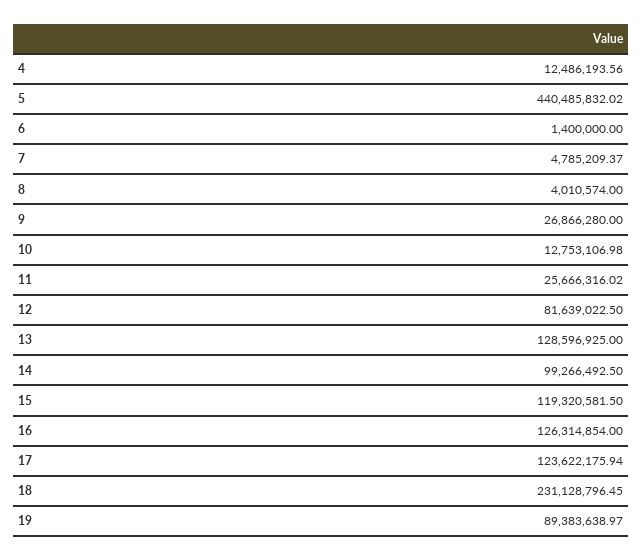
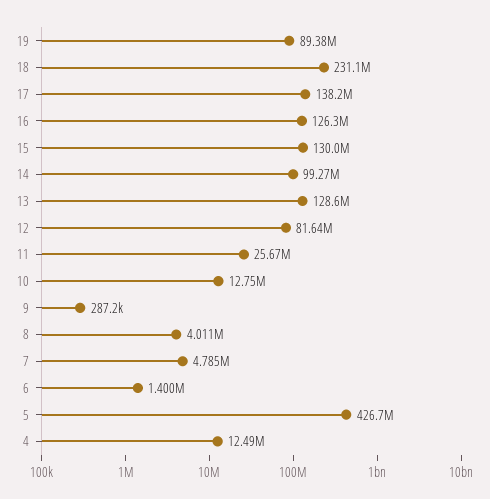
  {
    "4": 12486193.56,
-   "5": 440485832.02,
+   "5": 426700000,
    "6": 1400000,
    "7": 4785209.37,
    "8": 4010574,
-   "9": 26866280,
+   "9": 287200,
    "10": 12753106.98,
    "11": 25666316.02,
    "12": 81639022.5,
    "13": 128596925,
    "14": 99266492.5,
-   "15": 119320581.5,
+   "15": 130000000,
    "16": 126314854,
-   "17": 123622175.94,
+   "17": 138200000,
    "18": 231128796.45,
    "19": 89383638.97
  }

